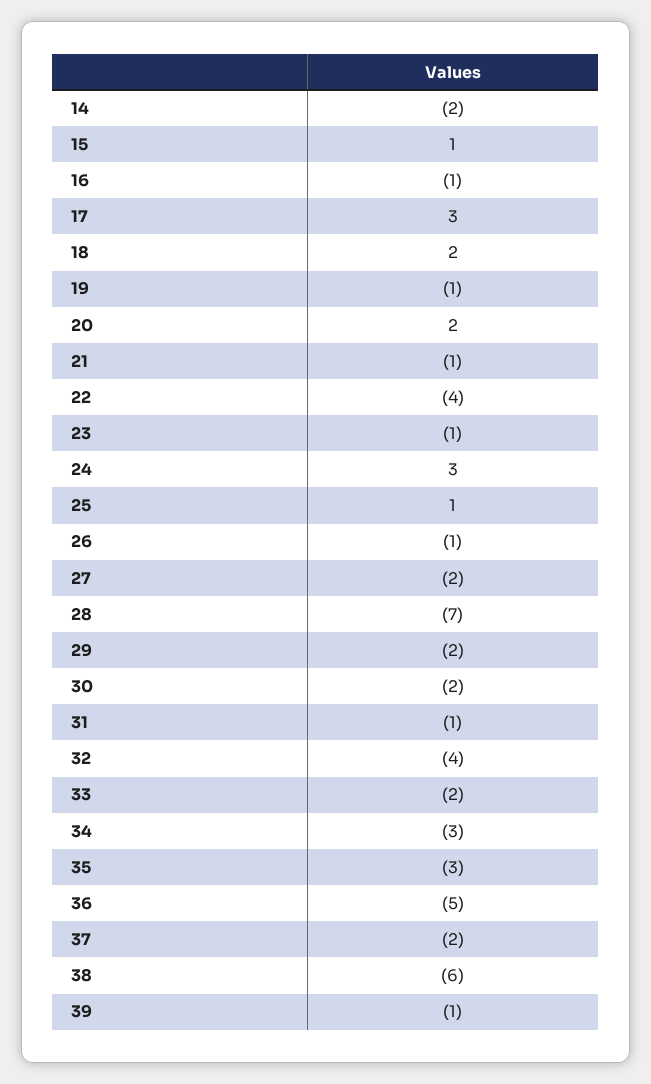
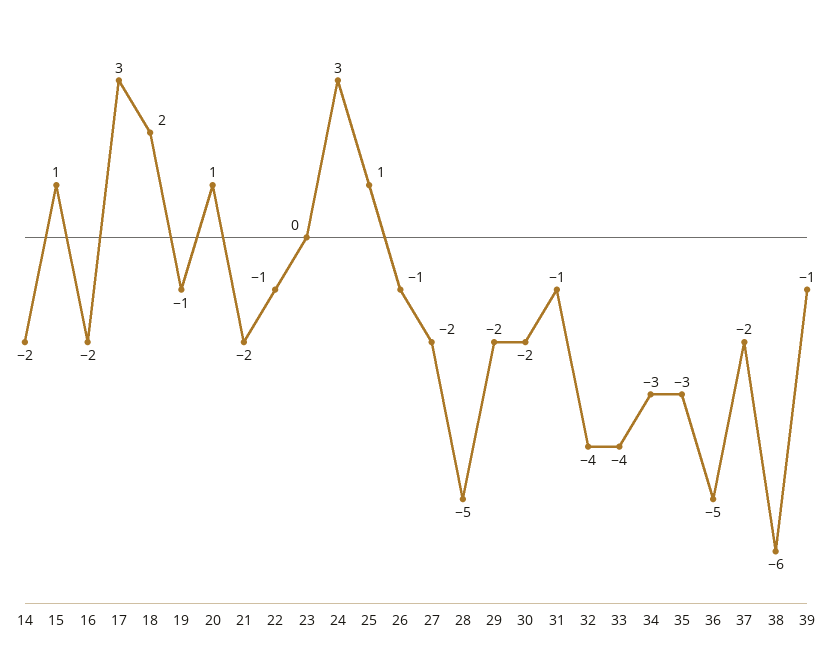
  {
    "14": -2,
    "15": 1,
-   "16": -1,
+   "16": -2,
    "17": 3,
    "18": 2,
    "19": -1,
-   "20": 2,
+   "20": 1,
-   "21": -1,
+   "21": -2,
-   "22": -4,
+   "22": -1,
-   "23": -1,
+   "23": 0,
    "24": 3,
    "25": 1,
    "26": -1,
    "27": -2,
-   "28": -7,
+   "28": -5,
    "29": -2,
    "30": -2,
    "31": -1,
    "32": -4,
-   "33": -2,
+   "33": -4,
    "34": -3,
    "35": -3,
    "36": -5,
    "37": -2,
    "38": -6,
    "39": -1
  }

